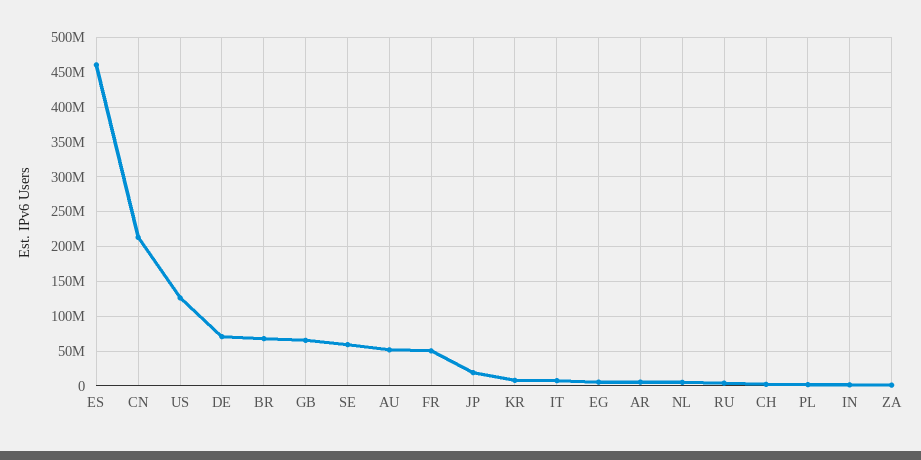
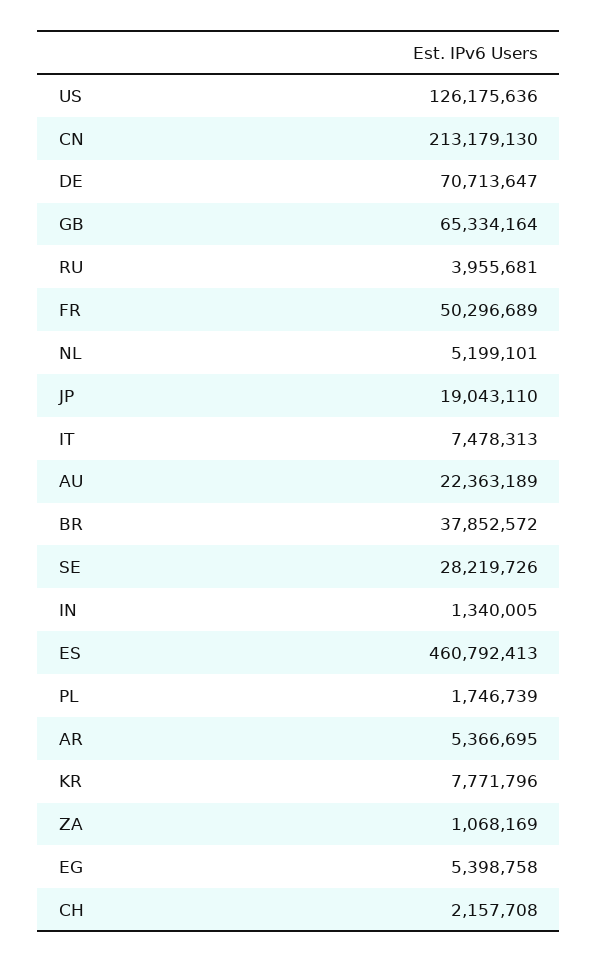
  {
    "ES": 460792413,
    "CN": 213179130,
    "US": 126175636,
    "DE": 70713647,
-   "BR": 70000000,
+   "BR": 37852572,
    "GB": 65334164,
-   "SE": 60000000,
+   "SE": 28219726,
-   "AU": 50000000,
+   "AU": 22363189,
    "FR": 50296689,
    "JP": 19043110,
    "KR": 7771796,
    "IT": 7478313,
    "EG": 5398758,
    "AR": 5366695,
    "NL": 5199101,
    "RU": 3955681,
    "CH": 2157708,
    "PL": 1746739,
    "IN": 1340005,
    "ZA": 1068169
  }

